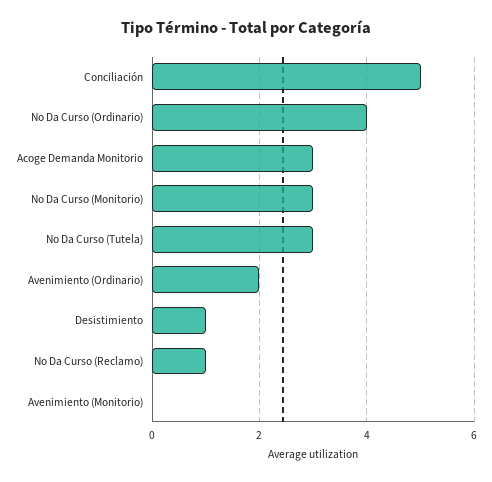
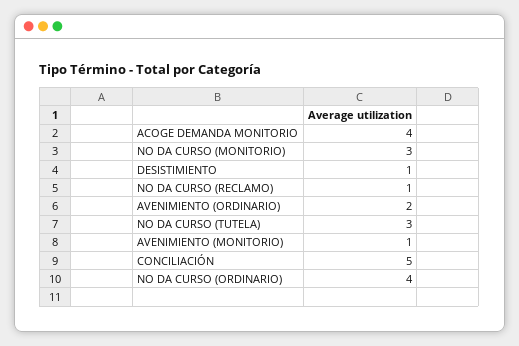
  {
    "Conciliación": 5,
    "No Da Curso (Ordinario)": 4,
-   "Acoge Demanda Monitorio": 3,
+   "Acoge Demanda Monitorio": 4,
    "No Da Curso (Monitorio)": 3,
    "No Da Curso (Tutela)": 3,
    "Avenimiento (Ordinario)": 2,
    "Desistimiento": 1,
    "No Da Curso (Reclamo)": 1,
-   "Avenimiento (Monitorio)": 0
+   "Avenimiento (Monitorio)": 1
  }

